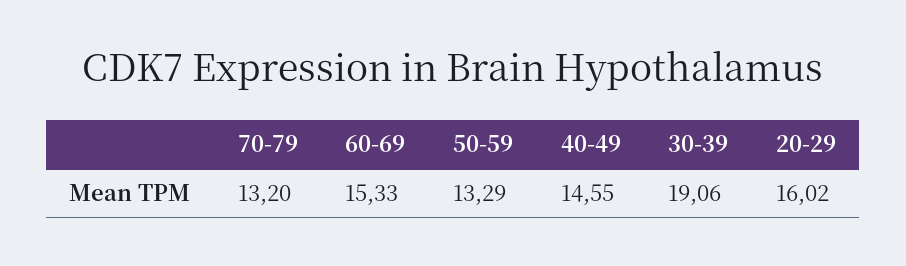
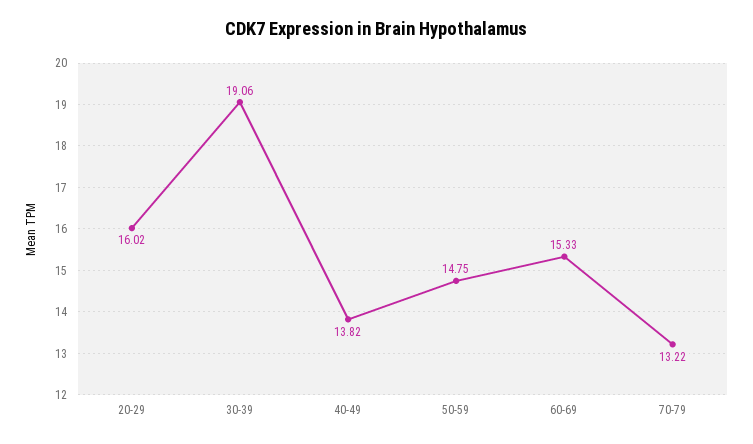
  {
-   "70-79": 13.2,
+   "70-79": 13.22,
    "60-69": 15.33,
-   "50-59": 13.29,
+   "50-59": 14.75,
-   "40-49": 14.55,
+   "40-49": 13.82,
    "30-39": 19.06,
    "20-29": 16.02
  }

